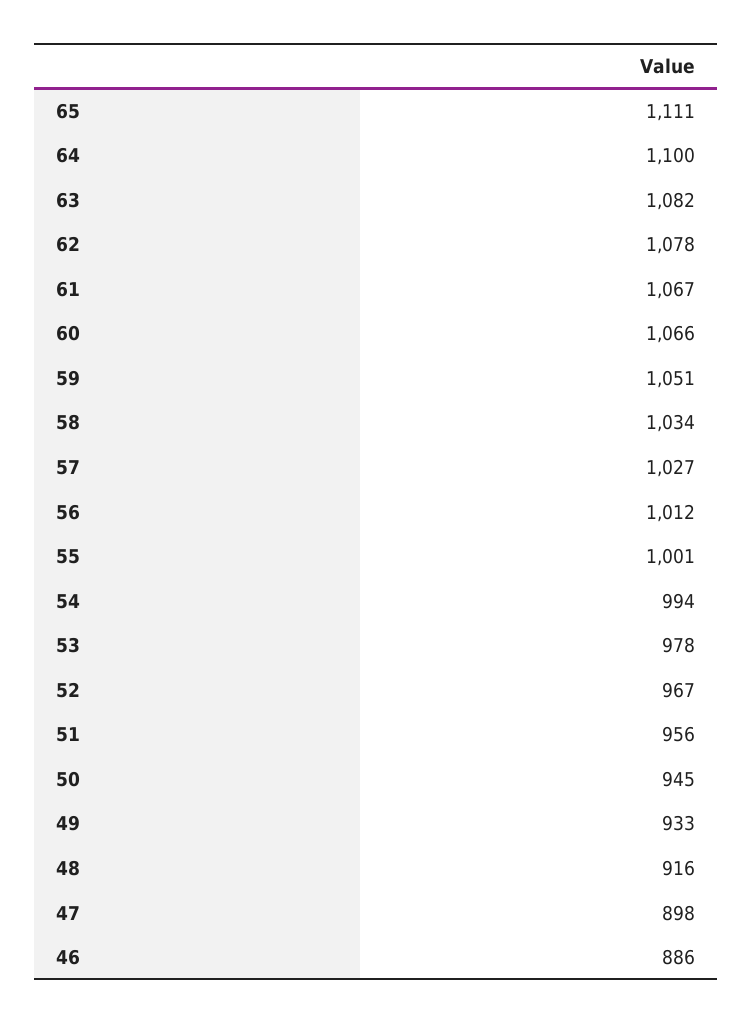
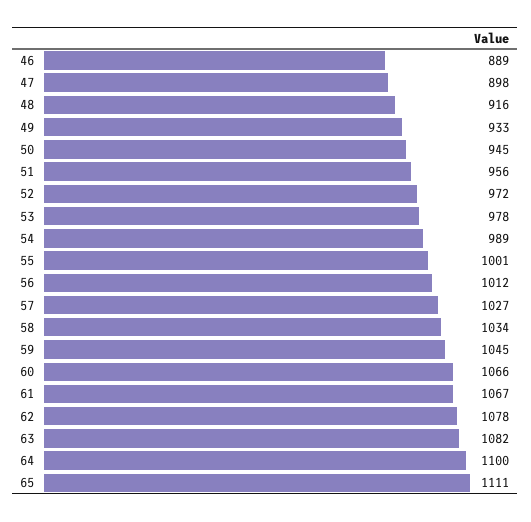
  {
    "65": 1111,
    "64": 1100,
    "63": 1082,
    "62": 1078,
    "61": 1067,
    "60": 1066,
-   "59": 1051,
+   "59": 1045,
    "58": 1034,
    "57": 1027,
    "56": 1012,
    "55": 1001,
-   "54": 994,
+   "54": 989,
    "53": 978,
-   "52": 967,
+   "52": 972,
    "51": 956,
    "50": 945,
    "49": 933,
    "48": 916,
    "47": 898,
-   "46": 886
+   "46": 889
  }

